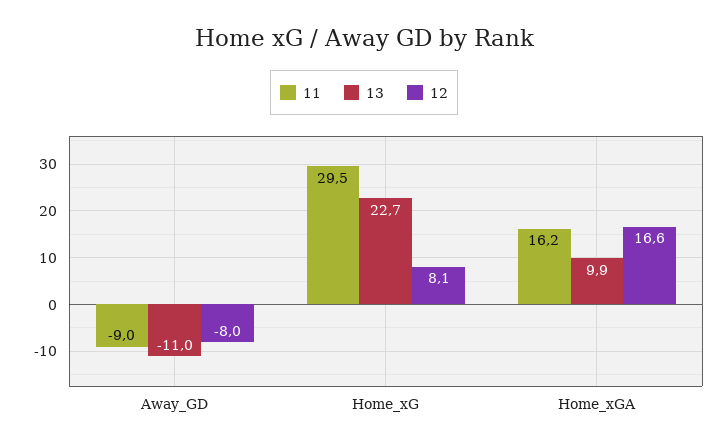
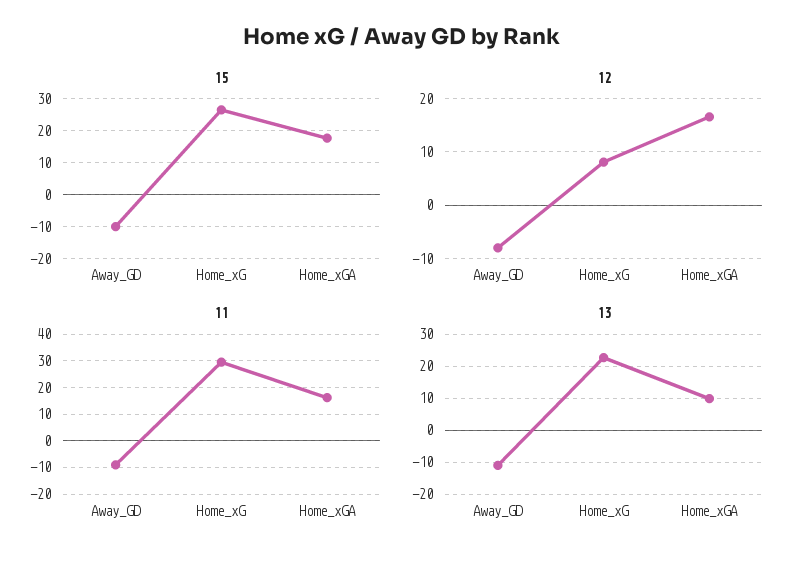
  {
    "11": {
      "Away_GD": -9,
      "Home_xG": 29.5,
      "Home_xGA": 16.2
    },
    "13": {
      "Away_GD": -11,
      "Home_xG": 22.7,
      "Home_xGA": 9.9
    },
    "12": {
      "Away_GD": -8,
      "Home_xG": 8.1,
      "Home_xGA": 16.6
-   }
+   },
+   "15": {
+     "Away_GD": -10,
+     "Home_xG": 26,
+     "Home_xGA": 18
+   }
  }

